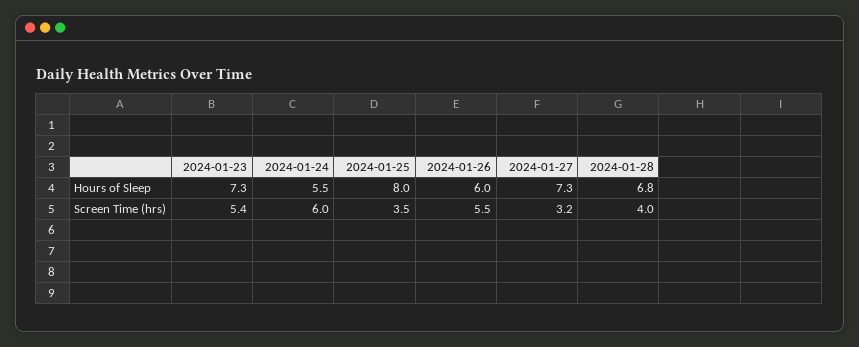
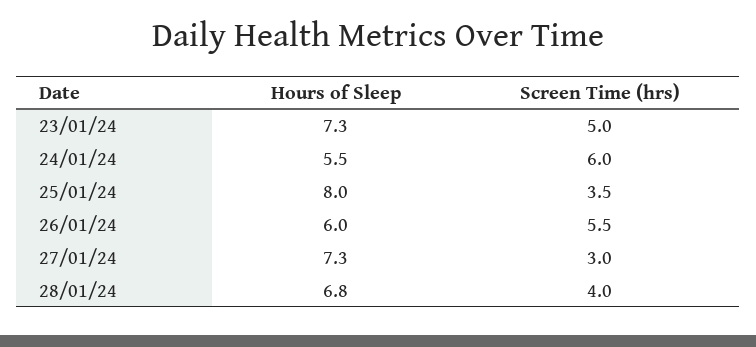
  {
    "2024-01-23": {
      "Hours of Sleep": 7.3,
-     "Screen Time (hrs)": 5.4
+     "Screen Time (hrs)": 5
    },
    "2024-01-24": {
      "Hours of Sleep": 5.5,
      "Screen Time (hrs)": 6
    },
    "2024-01-25": {
      "Hours of Sleep": 8,
      "Screen Time (hrs)": 3.5
    },
    "2024-01-26": {
      "Hours of Sleep": 6,
      "Screen Time (hrs)": 5.5
    },
    "2024-01-27": {
      "Hours of Sleep": 7.3,
-     "Screen Time (hrs)": 3.2
+     "Screen Time (hrs)": 3
    },
    "2024-01-28": {
      "Hours of Sleep": 6.8,
      "Screen Time (hrs)": 4
    }
  }

